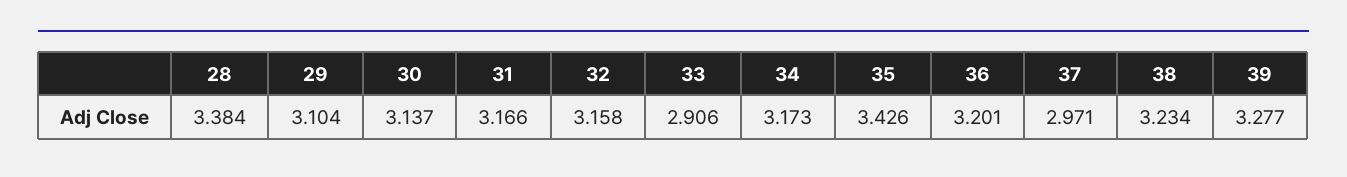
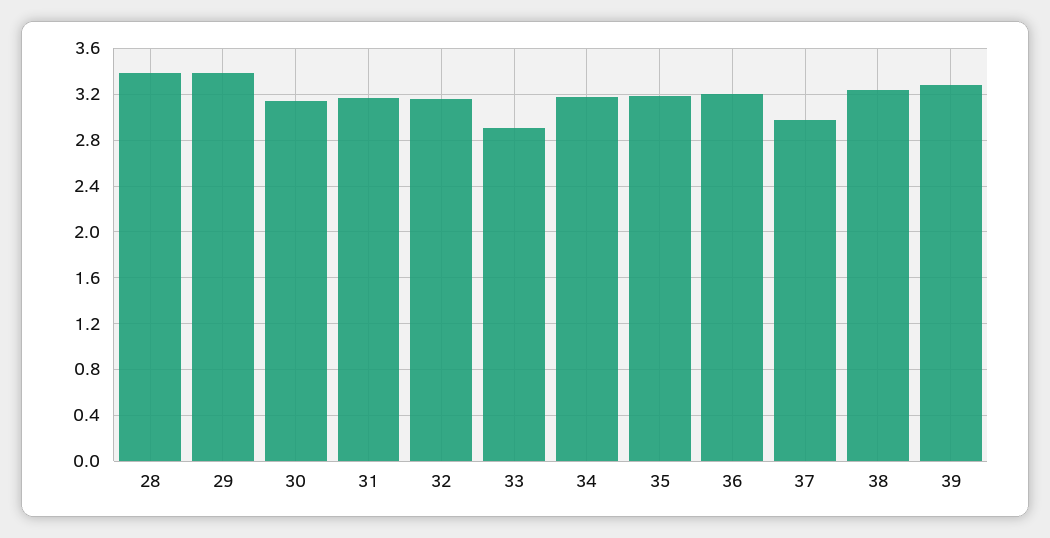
  {
    "28": 3.384,
-   "29": 3.104,
+   "29": 3.4,
    "30": 3.137,
    "31": 3.166,
    "32": 3.158,
    "33": 2.906,
    "34": 3.173,
-   "35": 3.426,
+   "35": 3.2,
    "36": 3.201,
    "37": 2.971,
    "38": 3.234,
    "39": 3.277
  }

